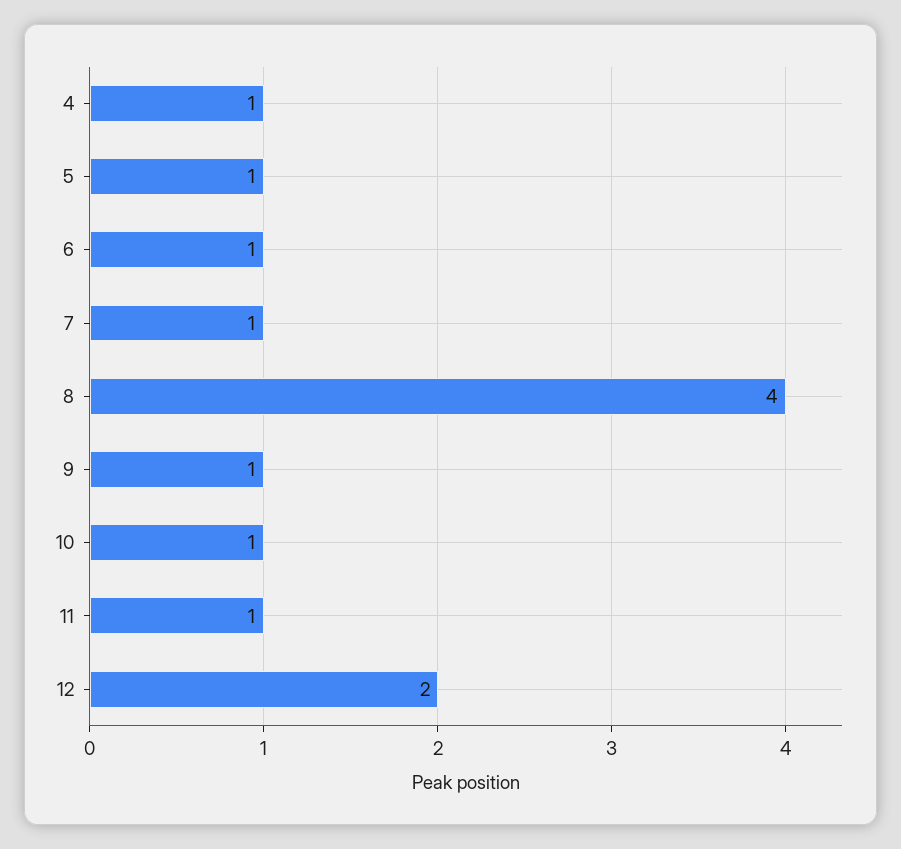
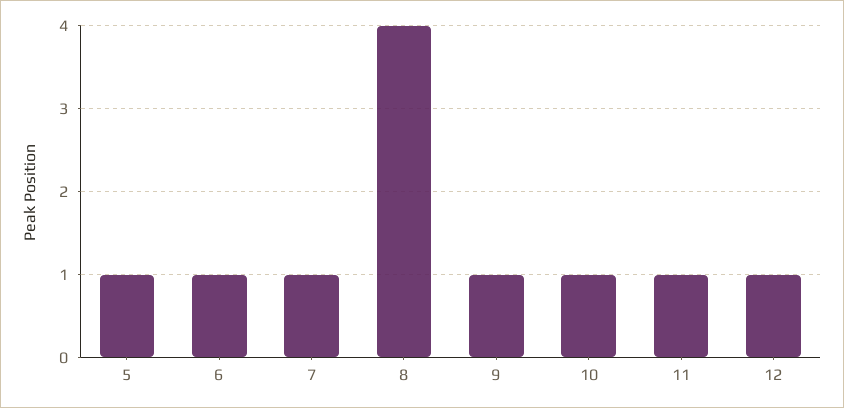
  {
-   "4": 1,
    "5": 1,
    "6": 1,
    "7": 1,
    "8": 4,
    "9": 1,
    "10": 1,
    "11": 1,
-   "12": 2
+   "12": 1
  }

